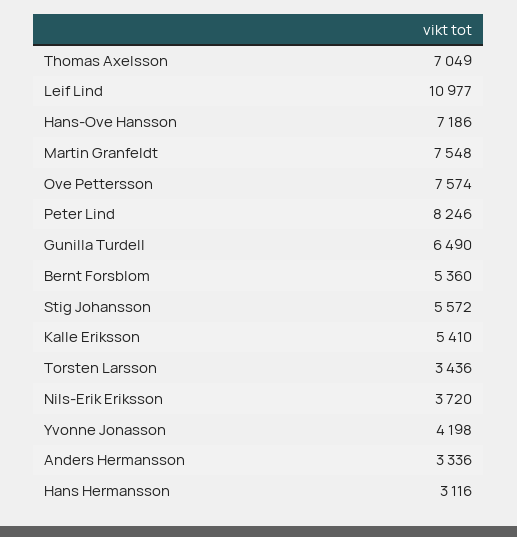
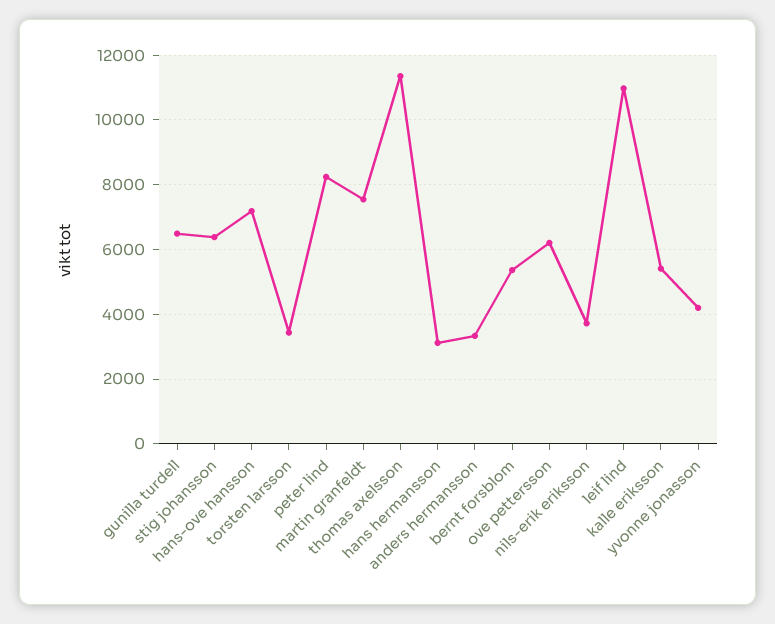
  {
-   "Thomas Axelsson": 7049,
+   "Thomas Axelsson": 11400,
    "Leif Lind": 10977,
    "Hans-Ove Hansson": 7186,
    "Martin Granfeldt": 7548,
-   "Ove Pettersson": 7574,
+   "Ove Pettersson": 6200,
    "Peter Lind": 8246,
    "Gunilla Turdell": 6490,
    "Bernt Forsblom": 5360,
-   "Stig Johansson": 5572,
+   "Stig Johansson": 6400,
    "Kalle Eriksson": 5410,
    "Torsten Larsson": 3436,
    "Nils-Erik Eriksson": 3720,
    "Yvonne Jonasson": 4198,
    "Anders Hermansson": 3336,
    "Hans Hermansson": 3116
  }

